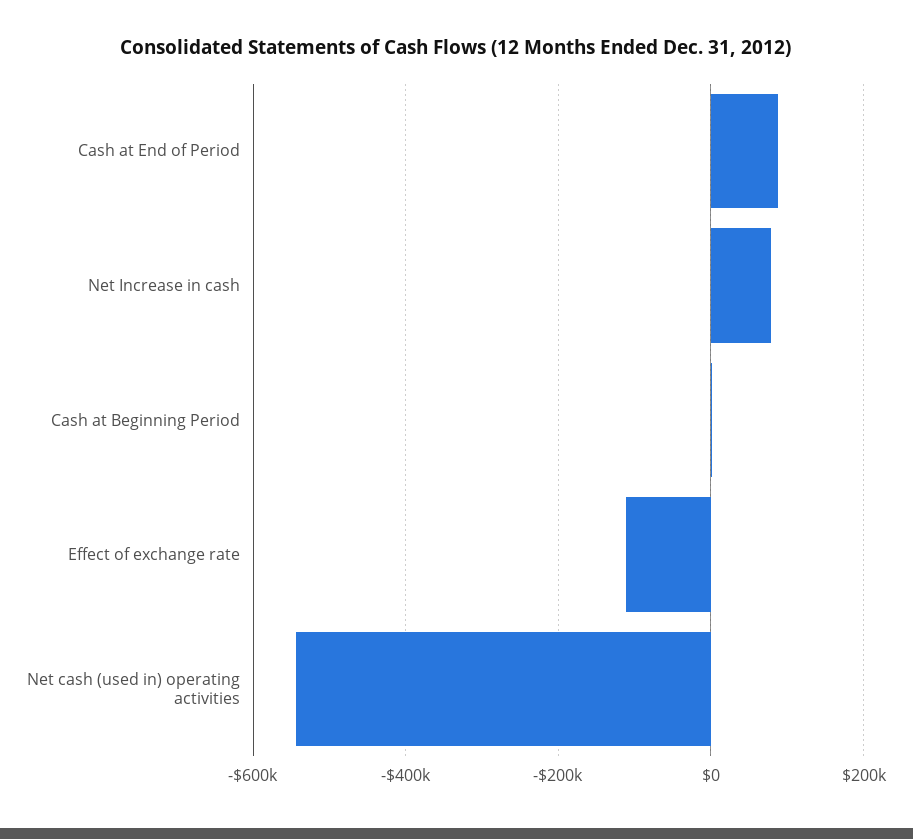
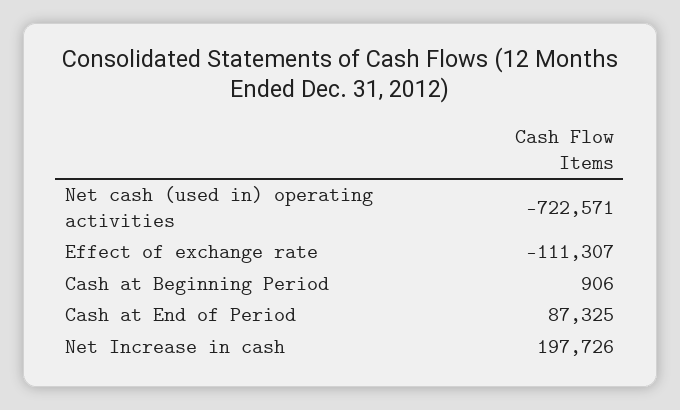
  {
    "Cash at End of Period": 87325,
-   "Net Increase in cash": 80000,
+   "Net Increase in cash": 197726,
    "Cash at Beginning Period": 906,
    "Effect of exchange rate": -111307,
-   "Net cash (used in) operating activities": -540000
+   "Net cash (used in) operating activities": -722571
  }

